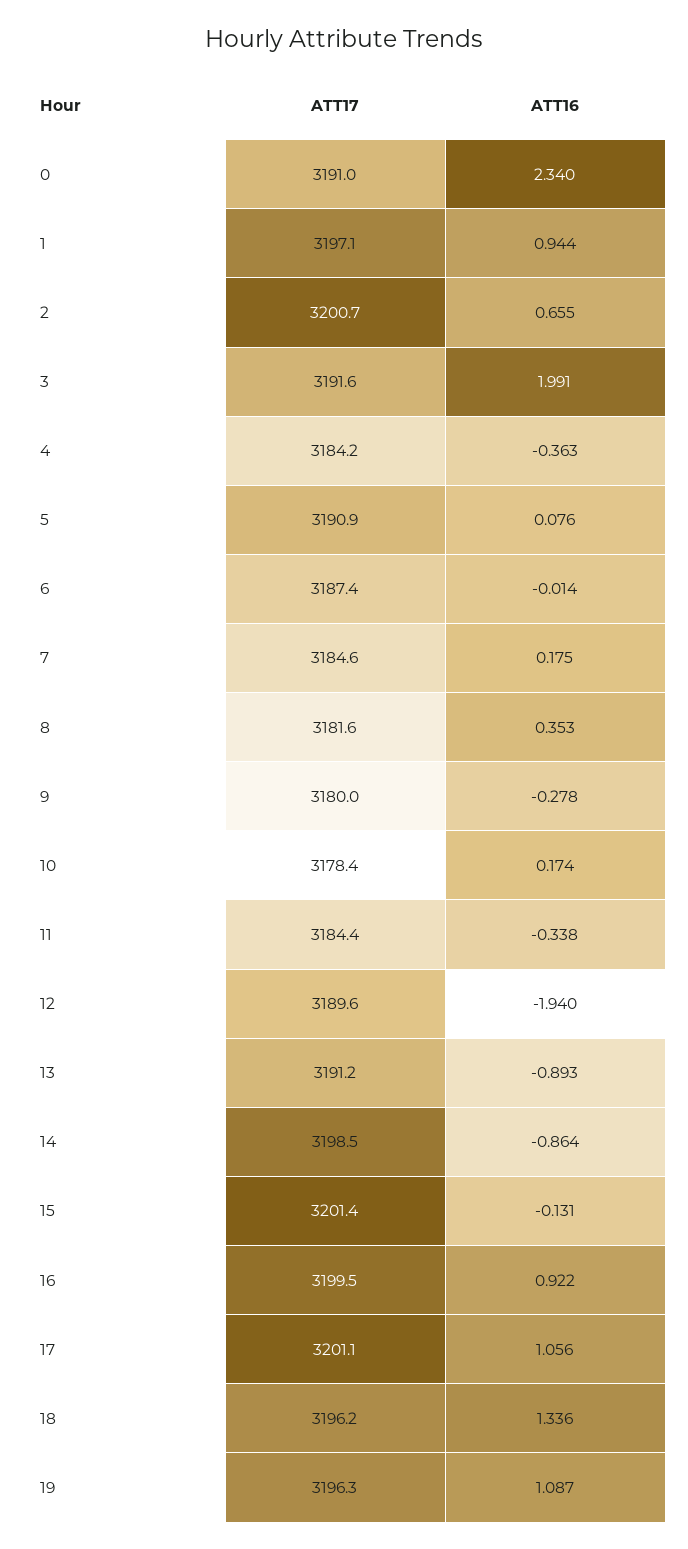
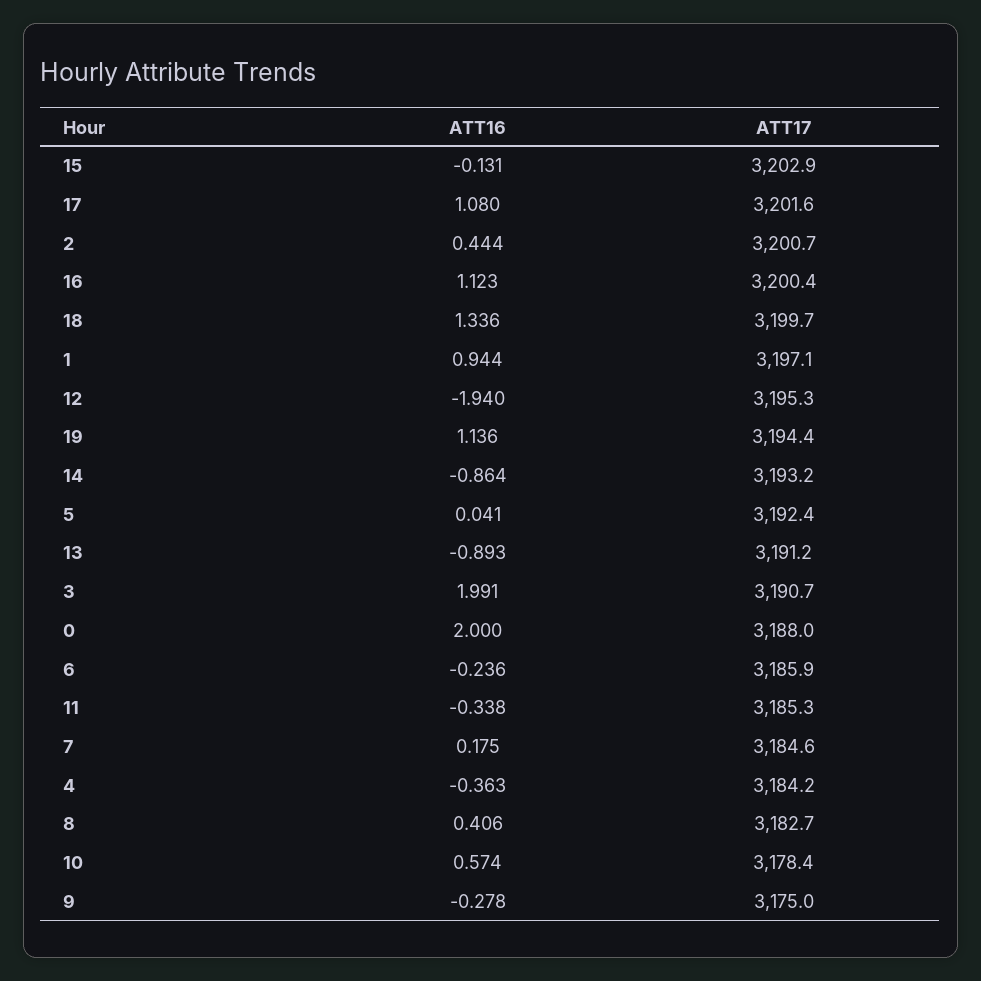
  {
    "ATT17": {
-     "0": 3191,
+     "0": 3188,
      "1": 3197.1,
      "2": 3200.7,
-     "3": 3191.6,
+     "3": 3190.7,
      "4": 3184.2,
-     "5": 3190.9,
+     "5": 3192.4,
-     "6": 3187.4,
+     "6": 3185.9,
      "7": 3184.6,
-     "8": 3181.6,
+     "8": 3182.7,
-     "9": 3180,
+     "9": 3175,
      "10": 3178.4,
-     "11": 3184.4,
+     "11": 3185.3,
-     "12": 3189.6,
+     "12": 3195.3,
      "13": 3191.2,
-     "14": 3198.5,
+     "14": 3193.2,
-     "15": 3201.4,
+     "15": 3202.9,
-     "16": 3199.5,
+     "16": 3200.4,
-     "17": 3201.1,
+     "17": 3201.6,
-     "18": 3196.2,
+     "18": 3199.7,
-     "19": 3196.3
+     "19": 3194.4
    },
    "ATT16": {
-     "0": 2.34,
+     "0": 2,
      "1": 0.944,
-     "2": 0.655,
+     "2": 0.444,
      "3": 1.991,
      "4": -0.363,
-     "5": 0.076,
+     "5": 0.041,
-     "6": -0.014,
+     "6": -0.236,
      "7": 0.175,
-     "8": 0.353,
+     "8": 0.406,
      "9": -0.278,
-     "10": 0.174,
+     "10": 0.574,
      "11": -0.338,
      "12": -1.94,
      "13": -0.893,
      "14": -0.864,
      "15": -0.131,
-     "16": 0.922,
+     "16": 1.123,
-     "17": 1.056,
+     "17": 1.08,
      "18": 1.336,
-     "19": 1.087
+     "19": 1.136
    }
  }

